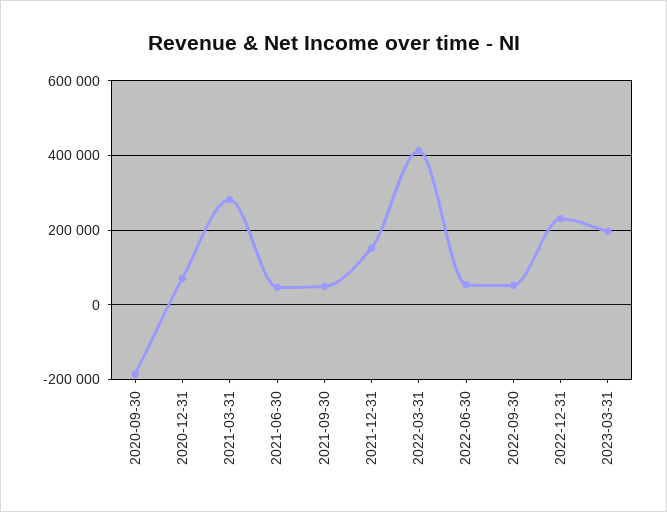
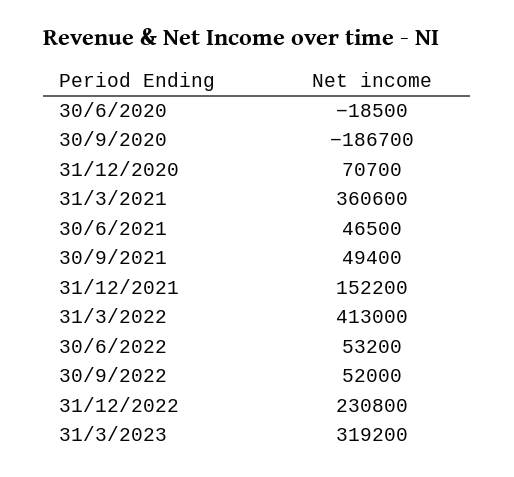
  {
    "2020-09-30": -186700,
    "2020-12-31": 70700,
-   "2021-03-31": 280000,
+   "2021-03-31": 360600,
    "2021-06-30": 46500,
    "2021-09-30": 49400,
    "2021-12-31": 152200,
    "2022-03-31": 413000,
    "2022-06-30": 53200,
    "2022-09-30": 52000,
    "2022-12-31": 230800,
-   "2023-03-31": 200000
+   "2023-03-31": 319200,
+   "30/6/2020": -18500
  }

